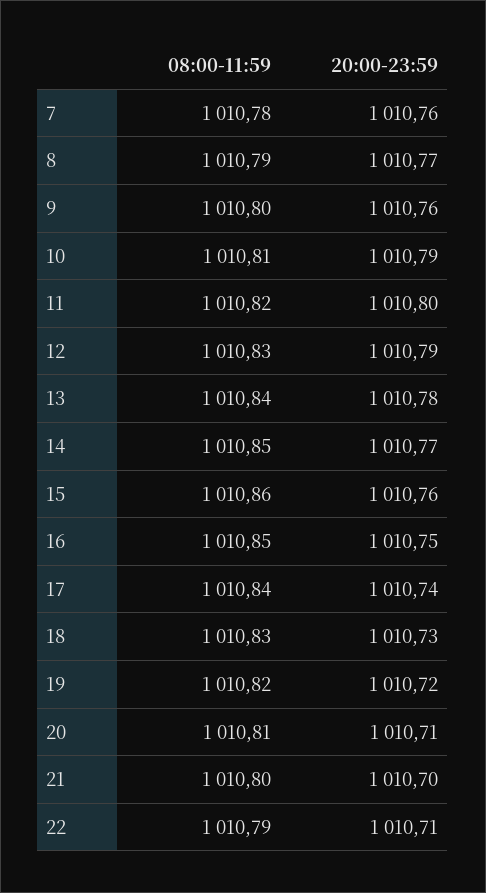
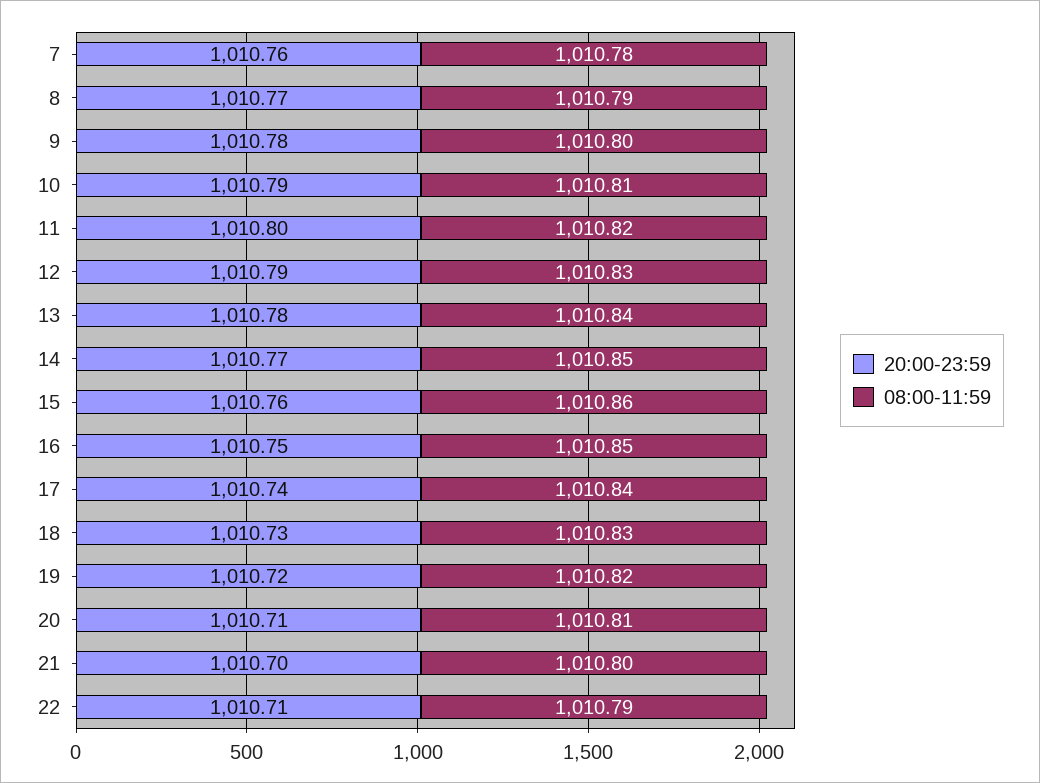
  {
    "08:00-11:59": {
      "7": 1010.78,
      "8": 1010.79,
      "9": 1010.8,
      "10": 1010.81,
      "11": 1010.82,
      "12": 1010.83,
      "13": 1010.84,
      "14": 1010.85,
      "15": 1010.86,
      "16": 1010.85,
      "17": 1010.84,
      "18": 1010.83,
      "19": 1010.82,
      "20": 1010.81,
      "21": 1010.8,
      "22": 1010.79
    },
    "20:00-23:59": {
      "7": 1010.76,
      "8": 1010.77,
-     "9": 1010.76,
+     "9": 1010.78,
      "10": 1010.79,
      "11": 1010.8,
      "12": 1010.79,
      "13": 1010.78,
      "14": 1010.77,
      "15": 1010.76,
      "16": 1010.75,
      "17": 1010.74,
      "18": 1010.73,
      "19": 1010.72,
      "20": 1010.71,
      "21": 1010.7,
      "22": 1010.71
    }
  }

